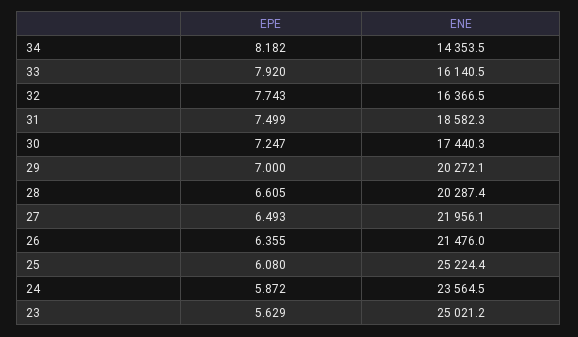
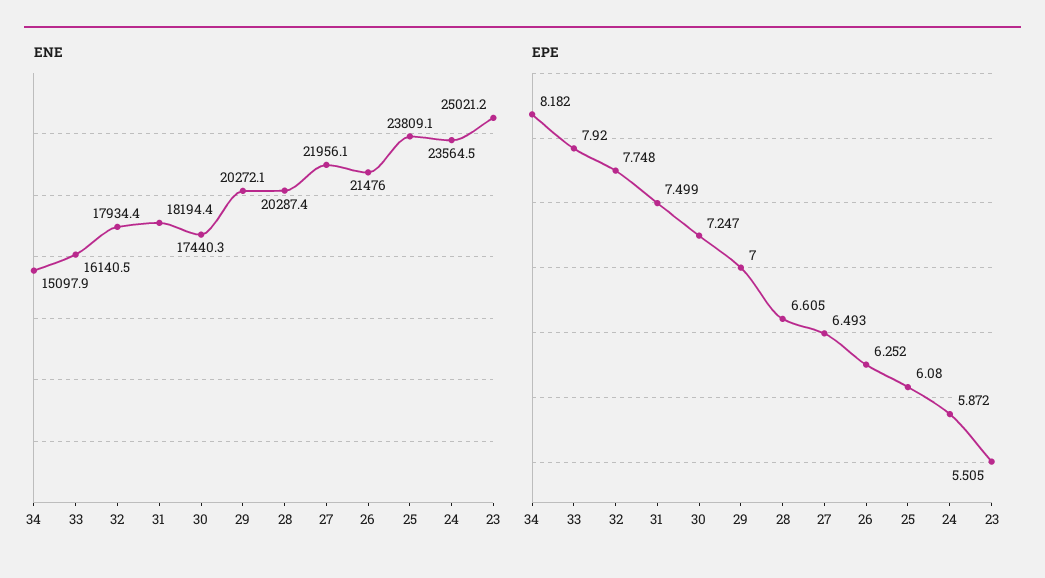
  {
    "EPE": {
      "34": 8.182,
      "33": 7.92,
-     "32": 7.743,
+     "32": 7.748,
      "31": 7.499,
      "30": 7.247,
      "29": 7,
      "28": 6.605,
      "27": 6.493,
-     "26": 6.355,
+     "26": 6.252,
      "25": 6.08,
      "24": 5.872,
-     "23": 5.629
+     "23": 5.505
    },
    "ENE": {
-     "34": 14353.5,
+     "34": 15097.9,
      "33": 16140.5,
-     "32": 16366.5,
+     "32": 17934.4,
-     "31": 18582.3,
+     "31": 18194.4,
      "30": 17440.3,
      "29": 20272.1,
      "28": 20287.4,
      "27": 21956.1,
      "26": 21476,
-     "25": 25224.4,
+     "25": 23809.1,
      "24": 23564.5,
      "23": 25021.2
    }
  }

